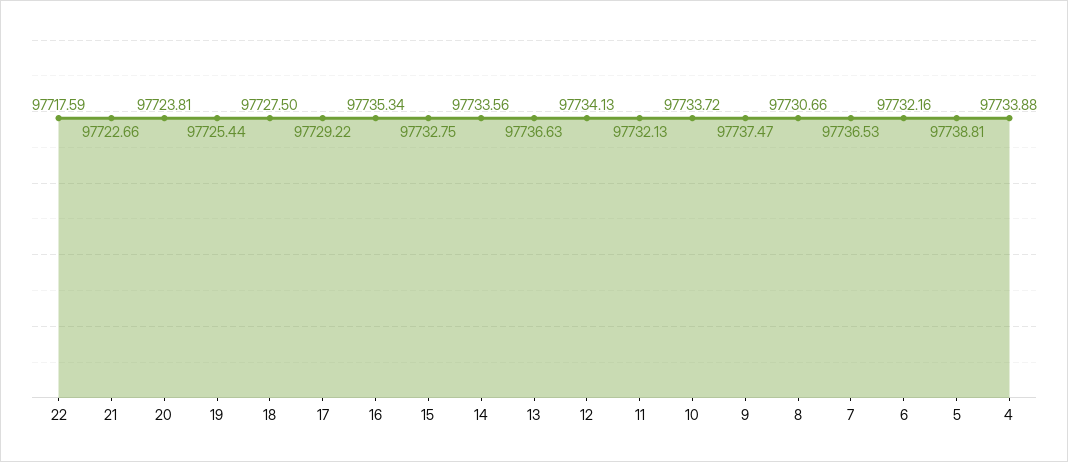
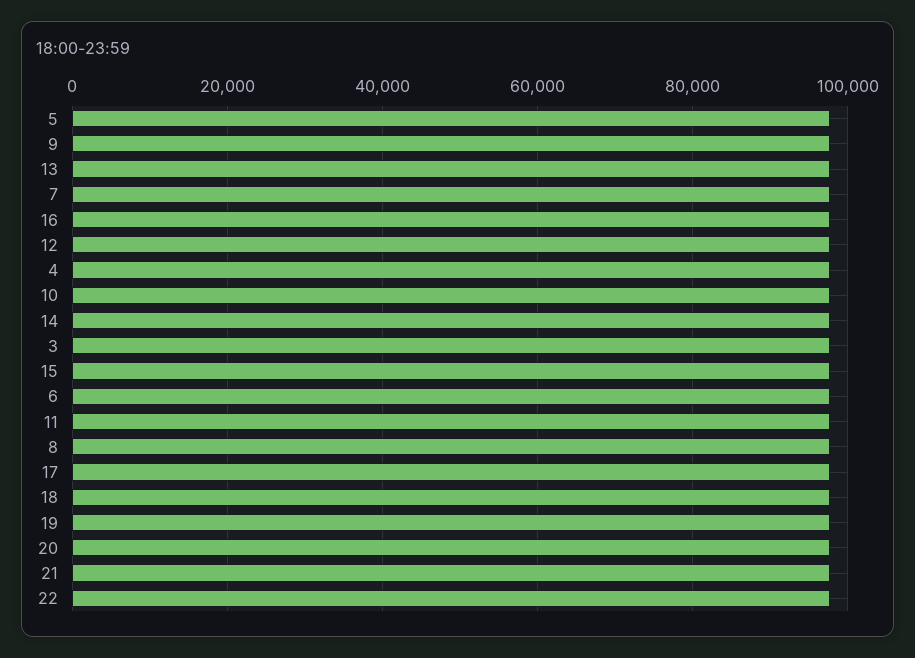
  {
    "22": 97717.59,
    "21": 97722.66,
    "20": 97723.81,
    "19": 97725.44,
    "18": 97727.5,
    "17": 97729.22,
    "16": 97735.34,
    "15": 97732.75,
    "14": 97733.56,
    "13": 97736.63,
    "12": 97734.13,
    "11": 97732.13,
    "10": 97733.72,
    "9": 97737.47,
    "8": 97730.66,
    "7": 97736.53,
    "6": 97732.16,
    "5": 97738.81,
-   "4": 97733.88
+   "4": 97733.88,
+   "3": 98000
  }

